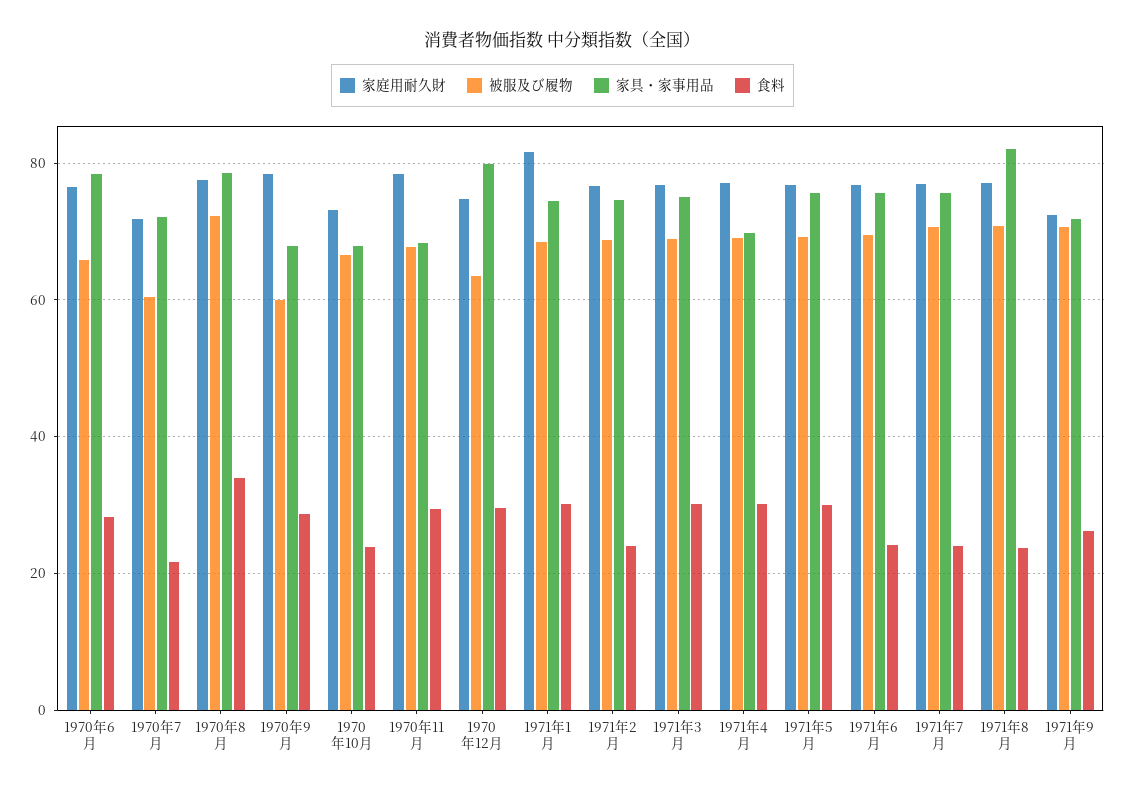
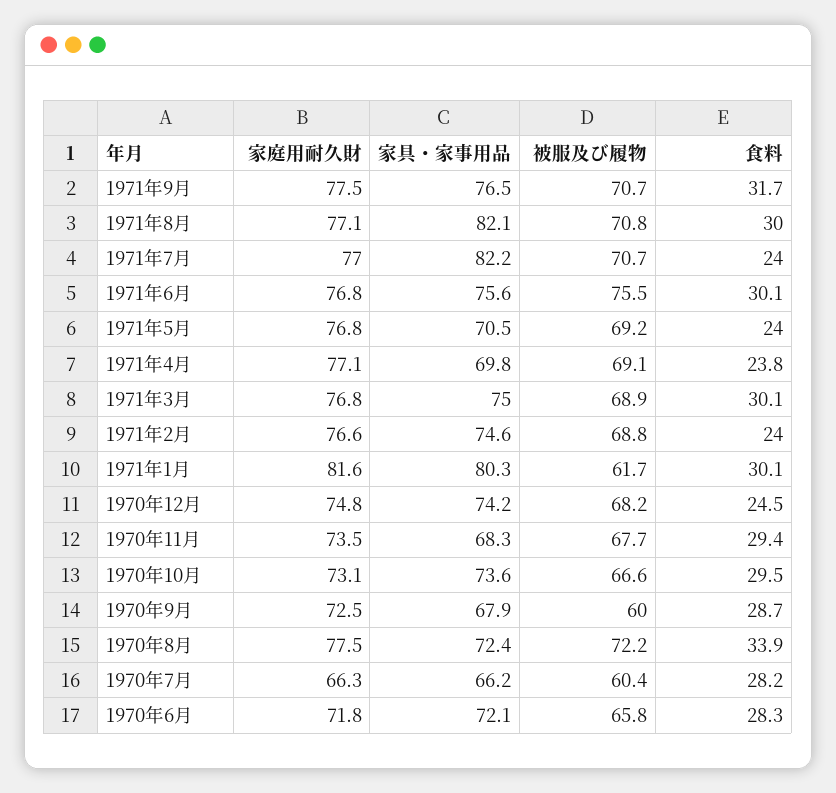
  {
    "家庭用耐久財": {
-     "1970年6月": 76,
+     "1970年6月": 71.8,
-     "1970年7月": 72,
+     "1970年7月": 66.3,
      "1970年8月": 77.5,
-     "1970年9月": 78,
+     "1970年9月": 72.5,
      "1970年10月": 73.1,
-     "1970年11月": 78,
+     "1970年11月": 73.5,
      "1970年12月": 74.8,
      "1971年1月": 81.6,
      "1971年2月": 76.6,
      "1971年3月": 76.8,
      "1971年4月": 77.1,
      "1971年5月": 76.8,
      "1971年6月": 76.8,
      "1971年7月": 77,
      "1971年8月": 77.1,
-     "1971年9月": 72
+     "1971年9月": 77.5
    },
    "被服及び履物": {
      "1970年6月": 65.8,
      "1970年7月": 60.4,
      "1970年8月": 72.2,
      "1970年9月": 60,
      "1970年10月": 66.6,
      "1970年11月": 67.7,
-     "1970年12月": 64,
+     "1970年12月": 68.2,
-     "1971年1月": 68,
+     "1971年1月": 61.7,
      "1971年2月": 68.8,
      "1971年3月": 68.9,
      "1971年4月": 69.1,
      "1971年5月": 69.2,
-     "1971年6月": 70,
+     "1971年6月": 75.5,
      "1971年7月": 70.7,
      "1971年8月": 70.8,
      "1971年9月": 70.7
    },
    "家具・家事用品": {
-     "1970年6月": 78,
+     "1970年6月": 72.1,
-     "1970年7月": 72,
+     "1970年7月": 66.2,
-     "1970年8月": 78,
+     "1970年8月": 72.4,
      "1970年9月": 67.9,
-     "1970年10月": 68,
+     "1970年10月": 73.6,
      "1970年11月": 68.3,
-     "1970年12月": 80,
+     "1970年12月": 74.2,
-     "1971年1月": 74,
+     "1971年1月": 80.3,
      "1971年2月": 74.6,
      "1971年3月": 75,
      "1971年4月": 69.8,
-     "1971年5月": 76,
+     "1971年5月": 70.5,
      "1971年6月": 75.6,
-     "1971年7月": 76,
+     "1971年7月": 82.2,
      "1971年8月": 82.1,
-     "1971年9月": 72
+     "1971年9月": 76.5
    },
    "食料": {
      "1970年6月": 28.3,
-     "1970年7月": 22,
+     "1970年7月": 28.2,
      "1970年8月": 33.9,
      "1970年9月": 28.7,
-     "1970年10月": 24,
+     "1970年10月": 29.5,
      "1970年11月": 29.4,
-     "1970年12月": 30,
+     "1970年12月": 24.5,
      "1971年1月": 30.1,
      "1971年2月": 24,
      "1971年3月": 30.1,
-     "1971年4月": 30,
+     "1971年4月": 23.8,
-     "1971年5月": 30,
+     "1971年5月": 24,
-     "1971年6月": 24,
+     "1971年6月": 30.1,
      "1971年7月": 24,
-     "1971年8月": 24,
+     "1971年8月": 30,
-     "1971年9月": 26
+     "1971年9月": 31.7
    }
  }

